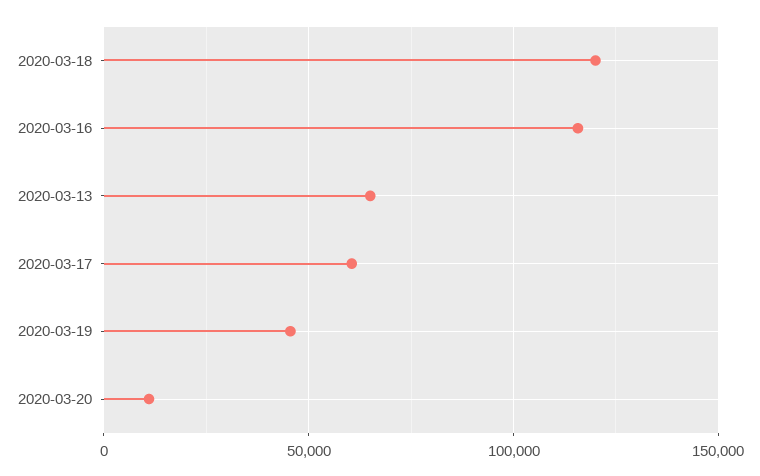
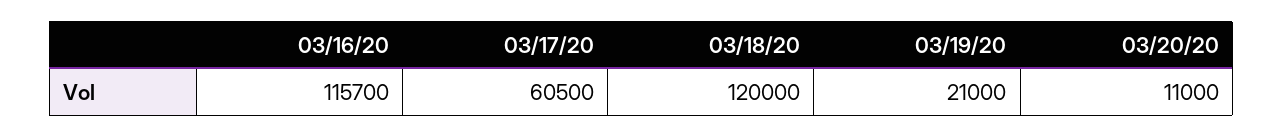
  {
    "2020-03-18": 120000,
    "2020-03-16": 115700,
-   "2020-03-13": 65000,
    "2020-03-17": 60500,
-   "2020-03-19": 45000,
+   "2020-03-19": 21000,
    "2020-03-20": 11000
  }

